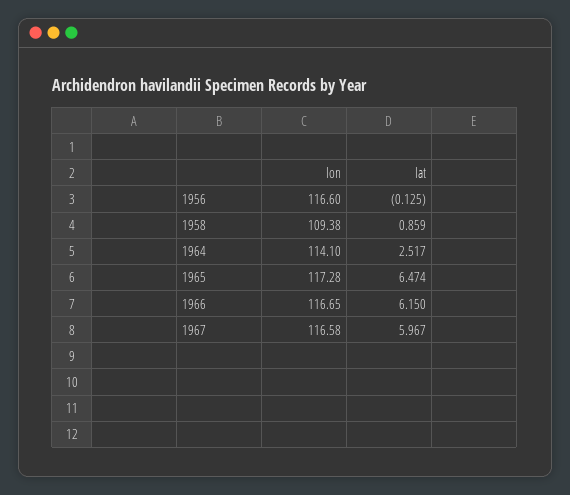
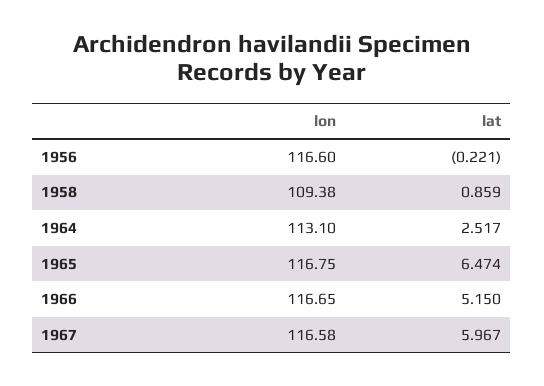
  {
    "lon": {
      "1956": 116.6,
      "1958": 109.38,
-     "1964": 114.1,
+     "1964": 113.1,
-     "1965": 117.28,
+     "1965": 116.75,
      "1966": 116.65,
      "1967": 116.58
    },
    "lat": {
-     "1956": -0.125,
+     "1956": -0.221,
      "1958": 0.859,
      "1964": 2.517,
      "1965": 6.474,
-     "1966": 6.15,
+     "1966": 5.15,
      "1967": 5.967
    }
  }

